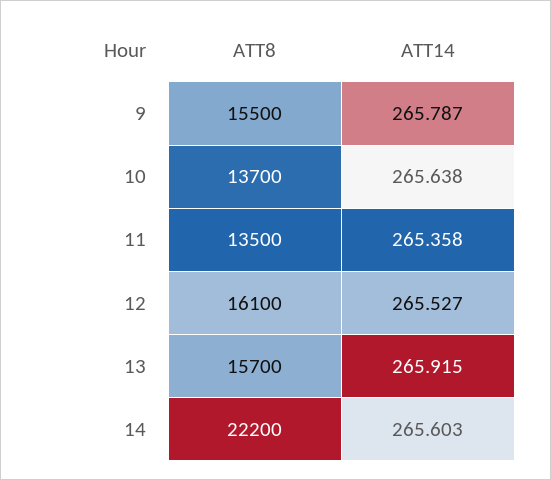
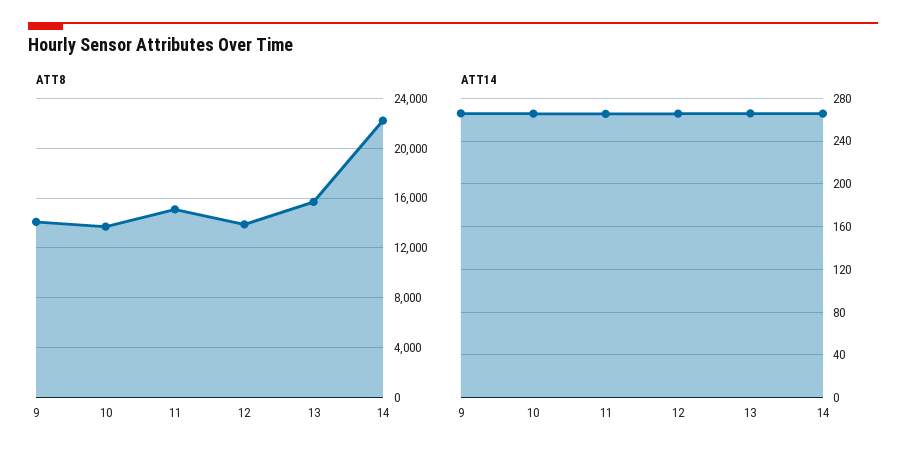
  {
    "ATT8": {
-     "9": 15500,
+     "9": 14000,
      "10": 13700,
-     "11": 13500,
+     "11": 15000,
-     "12": 16100,
+     "12": 14000,
      "13": 15700,
      "14": 22200
    },
    "ATT14": {
      "9": 265.787,
      "10": 265.638,
      "11": 265.358,
      "12": 265.527,
      "13": 265.915,
      "14": 265.603
    }
  }

